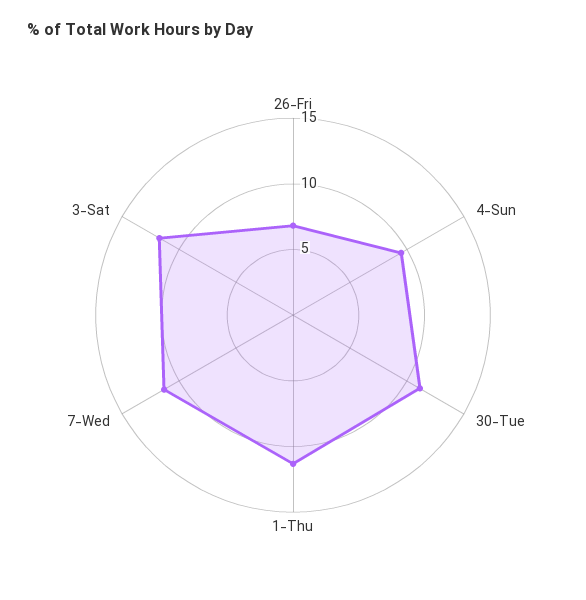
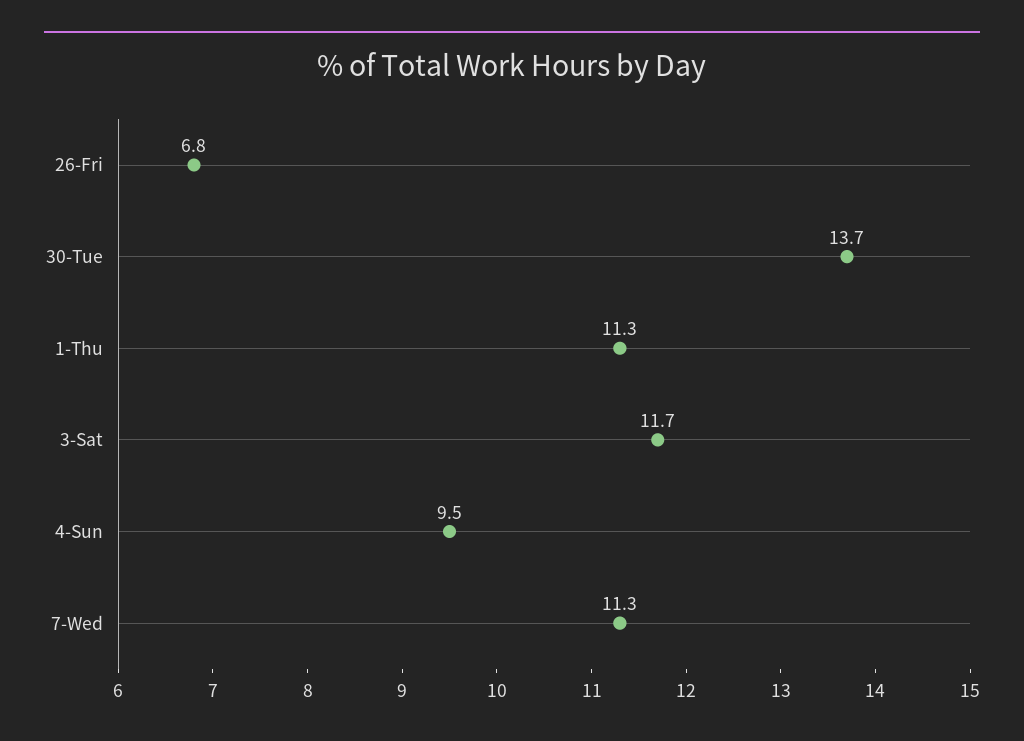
  {
    "26-Fri": 6.8,
    "4-Sun": 9.5,
-   "30-Tue": 11,
+   "30-Tue": 13.7,
    "1-Thu": 11.3,
    "7-Wed": 11.3,
    "3-Sat": 11.7
  }

